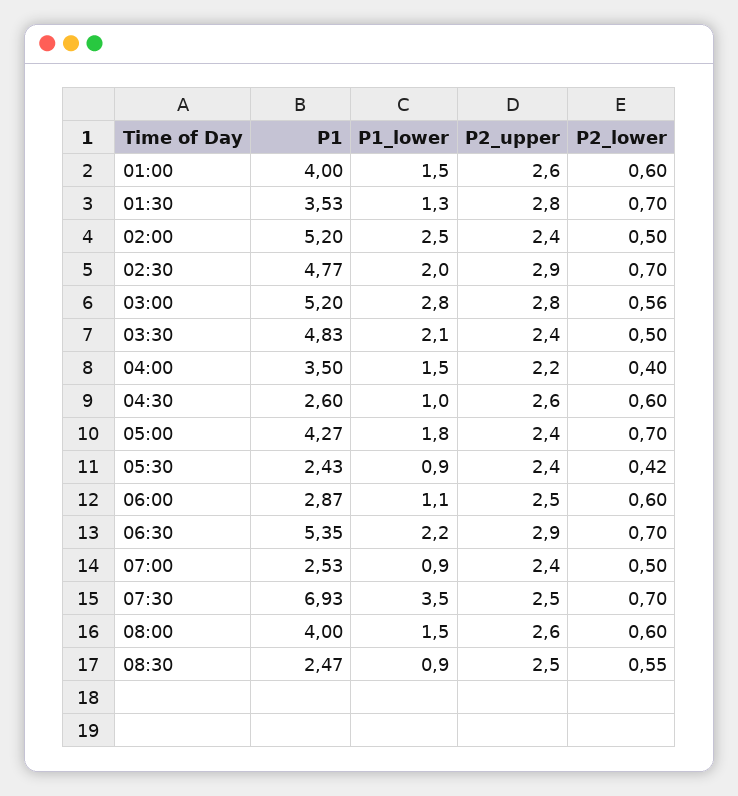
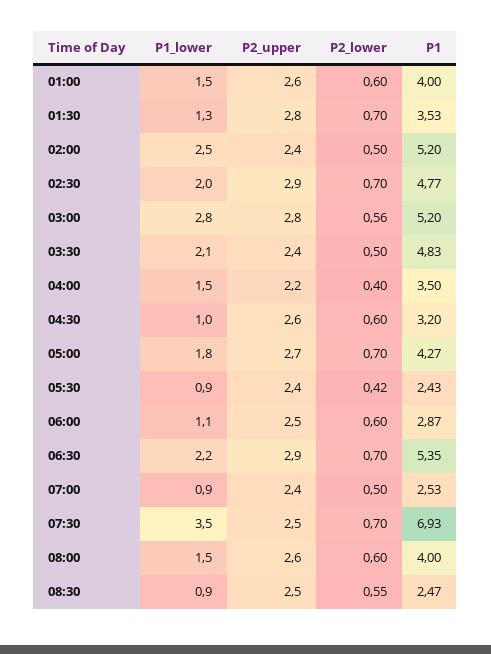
  {
    "P1": {
      "01:00": 4,
      "01:30": 3.53,
      "02:00": 5.2,
      "02:30": 4.77,
      "03:00": 5.2,
      "03:30": 4.83,
      "04:00": 3.5,
-     "04:30": 2.6,
+     "04:30": 3.2,
      "05:00": 4.27,
      "05:30": 2.43,
      "06:00": 2.87,
      "06:30": 5.35,
      "07:00": 2.53,
      "07:30": 6.93,
      "08:00": 4,
      "08:30": 2.47
    },
    "P1_lower": {
      "01:00": 1.5,
      "01:30": 1.3,
      "02:00": 2.5,
      "02:30": 2,
      "03:00": 2.8,
      "03:30": 2.1,
      "04:00": 1.5,
      "04:30": 1,
      "05:00": 1.8,
      "05:30": 0.9,
      "06:00": 1.1,
      "06:30": 2.2,
      "07:00": 0.9,
      "07:30": 3.5,
      "08:00": 1.5,
      "08:30": 0.9
    },
    "P2_upper": {
      "01:00": 2.6,
      "01:30": 2.8,
      "02:00": 2.4,
      "02:30": 2.9,
      "03:00": 2.8,
      "03:30": 2.4,
      "04:00": 2.2,
      "04:30": 2.6,
-     "05:00": 2.4,
+     "05:00": 2.7,
      "05:30": 2.4,
      "06:00": 2.5,
      "06:30": 2.9,
      "07:00": 2.4,
      "07:30": 2.5,
      "08:00": 2.6,
      "08:30": 2.5
    },
    "P2_lower": {
      "01:00": 0.6,
      "01:30": 0.7,
      "02:00": 0.5,
      "02:30": 0.7,
      "03:00": 0.56,
      "03:30": 0.5,
      "04:00": 0.4,
      "04:30": 0.6,
      "05:00": 0.7,
      "05:30": 0.42,
      "06:00": 0.6,
      "06:30": 0.7,
      "07:00": 0.5,
      "07:30": 0.7,
      "08:00": 0.6,
      "08:30": 0.55
    }
  }

